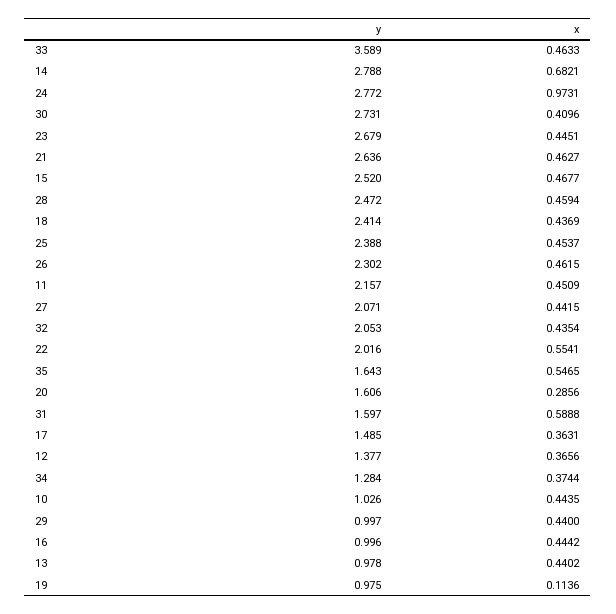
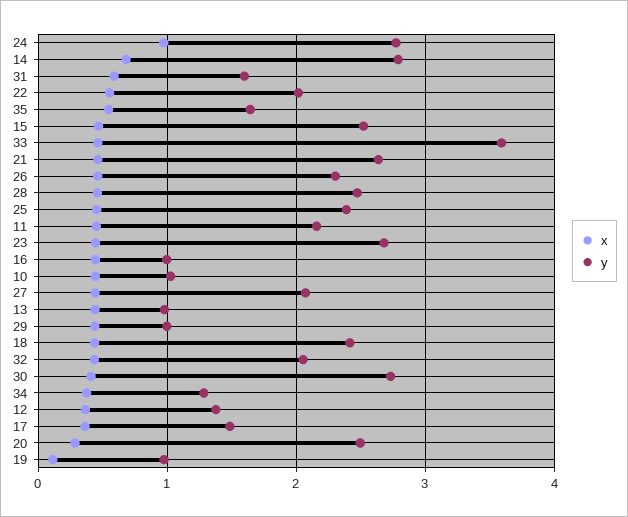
  {
    "y": {
      "33": 3.589,
      "14": 2.788,
      "24": 2.772,
      "30": 2.731,
      "23": 2.679,
      "21": 2.636,
      "15": 2.52,
      "28": 2.472,
      "18": 2.414,
      "25": 2.388,
      "26": 2.302,
      "11": 2.157,
      "27": 2.071,
      "32": 2.053,
      "22": 2.016,
      "35": 1.643,
-     "20": 1.606,
+     "20": 2.5,
      "31": 1.597,
      "17": 1.485,
      "12": 1.377,
      "34": 1.284,
      "10": 1.026,
      "29": 0.997,
      "16": 0.996,
      "13": 0.978,
      "19": 0.975
    },
    "x": {
      "33": 0.4633,
      "14": 0.6821,
      "24": 0.9731,
      "30": 0.4096,
      "23": 0.4451,
      "21": 0.4627,
      "15": 0.4677,
      "28": 0.4594,
      "18": 0.4369,
      "25": 0.4537,
      "26": 0.4615,
      "11": 0.4509,
      "27": 0.4415,
      "32": 0.4354,
      "22": 0.5541,
      "35": 0.5465,
      "20": 0.2856,
      "31": 0.5888,
      "17": 0.3631,
      "12": 0.3656,
      "34": 0.3744,
      "10": 0.4435,
      "29": 0.44,
      "16": 0.4442,
      "13": 0.4402,
      "19": 0.1136
    }
  }

